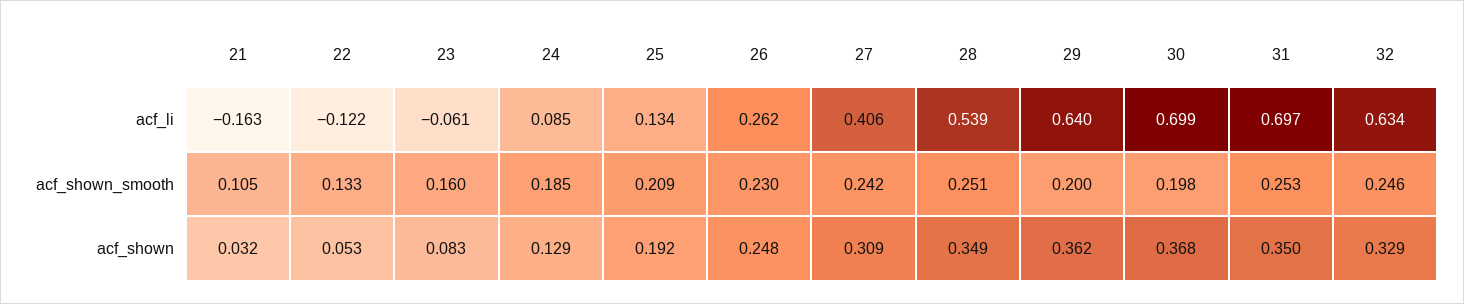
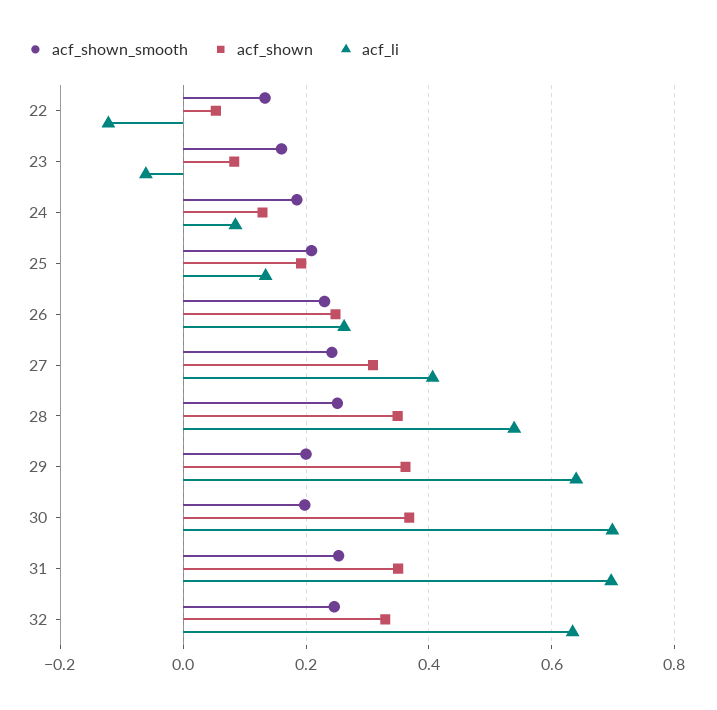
  {
    "acf_li": {
-     "21": -0.163,
      "22": -0.122,
      "23": -0.061,
      "24": 0.085,
      "25": 0.134,
      "26": 0.262,
      "27": 0.406,
      "28": 0.539,
      "29": 0.64,
      "30": 0.699,
      "31": 0.697,
      "32": 0.634
    },
    "acf_shown_smooth": {
-     "21": 0.105,
      "22": 0.133,
      "23": 0.16,
      "24": 0.185,
      "25": 0.209,
      "26": 0.23,
      "27": 0.242,
      "28": 0.251,
      "29": 0.2,
      "30": 0.198,
      "31": 0.253,
      "32": 0.246
    },
    "acf_shown": {
-     "21": 0.032,
      "22": 0.053,
      "23": 0.083,
      "24": 0.129,
      "25": 0.192,
      "26": 0.248,
      "27": 0.309,
      "28": 0.349,
      "29": 0.362,
      "30": 0.368,
      "31": 0.35,
      "32": 0.329
    }
  }

